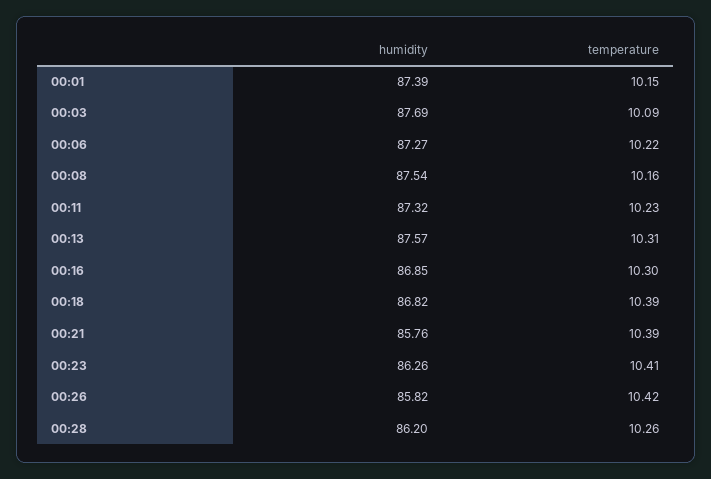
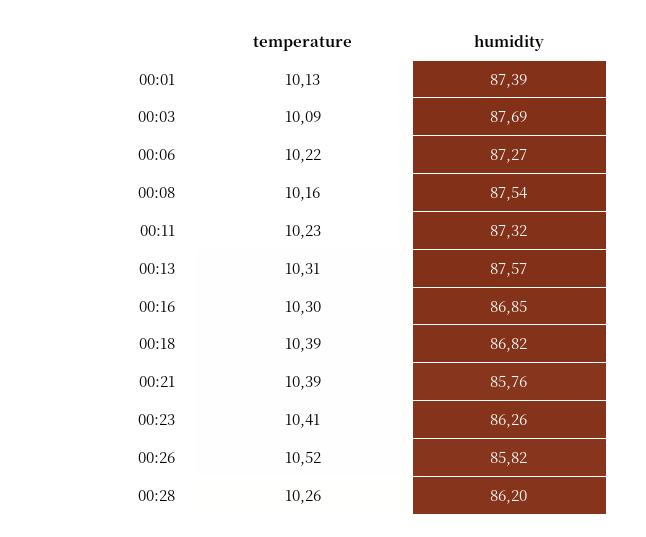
  {
    "humidity": {
      "00:01": 87.39,
      "00:03": 87.69,
      "00:06": 87.27,
      "00:08": 87.54,
      "00:11": 87.32,
      "00:13": 87.57,
      "00:16": 86.85,
      "00:18": 86.82,
      "00:21": 85.76,
      "00:23": 86.26,
      "00:26": 85.82,
      "00:28": 86.2
    },
    "temperature": {
-     "00:01": 10.15,
+     "00:01": 10.13,
      "00:03": 10.09,
      "00:06": 10.22,
      "00:08": 10.16,
      "00:11": 10.23,
      "00:13": 10.31,
      "00:16": 10.3,
      "00:18": 10.39,
      "00:21": 10.39,
      "00:23": 10.41,
-     "00:26": 10.42,
+     "00:26": 10.52,
      "00:28": 10.26
    }
  }

